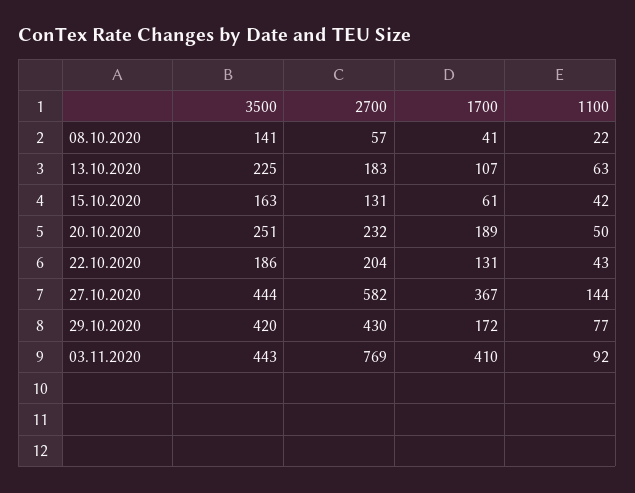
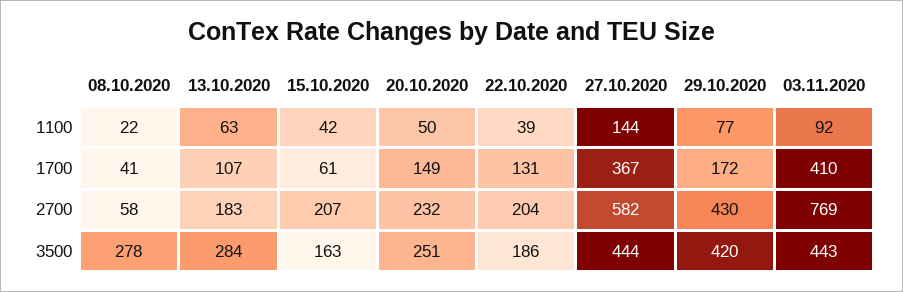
  {
    "3500": {
-     "08.10.2020": 141,
+     "08.10.2020": 278,
-     "13.10.2020": 225,
+     "13.10.2020": 284,
      "15.10.2020": 163,
      "20.10.2020": 251,
      "22.10.2020": 186,
      "27.10.2020": 444,
      "29.10.2020": 420,
      "03.11.2020": 443
    },
    "2700": {
-     "08.10.2020": 57,
+     "08.10.2020": 58,
      "13.10.2020": 183,
-     "15.10.2020": 131,
+     "15.10.2020": 207,
      "20.10.2020": 232,
      "22.10.2020": 204,
      "27.10.2020": 582,
      "29.10.2020": 430,
      "03.11.2020": 769
    },
    "1700": {
      "08.10.2020": 41,
      "13.10.2020": 107,
      "15.10.2020": 61,
-     "20.10.2020": 189,
+     "20.10.2020": 149,
      "22.10.2020": 131,
      "27.10.2020": 367,
      "29.10.2020": 172,
      "03.11.2020": 410
    },
    "1100": {
      "08.10.2020": 22,
      "13.10.2020": 63,
      "15.10.2020": 42,
      "20.10.2020": 50,
-     "22.10.2020": 43,
+     "22.10.2020": 39,
      "27.10.2020": 144,
      "29.10.2020": 77,
      "03.11.2020": 92
    }
  }

